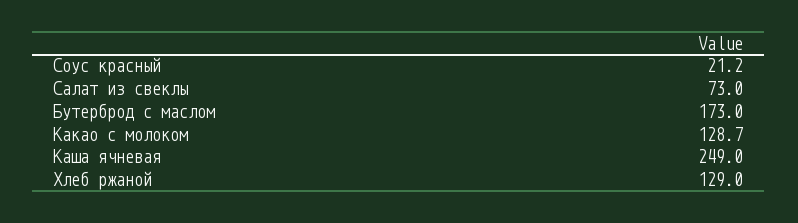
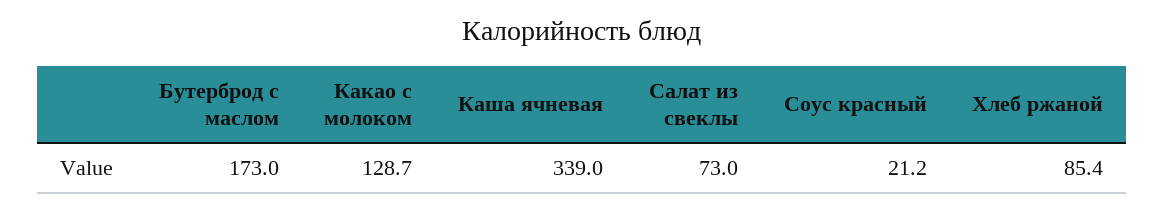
  {
    "Соус красный": 21.2,
    "Салат из свеклы": 73,
    "Бутерброд с маслом": 173,
    "Какао с молоком": 128.7,
-   "Каша ячневая": 249,
+   "Каша ячневая": 339,
-   "Хлеб ржаной": 129
+   "Хлеб ржаной": 85.4
  }

